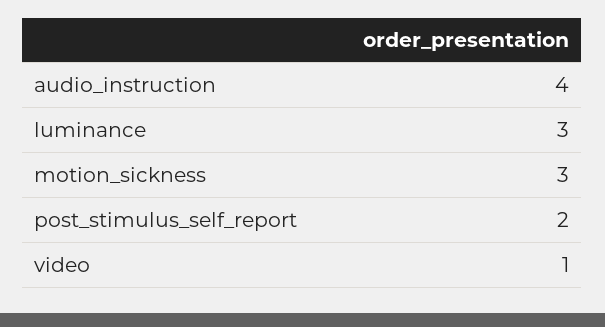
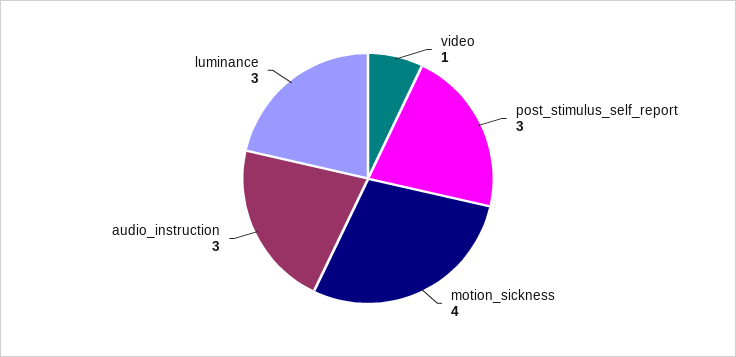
  {
-   "audio_instruction": 4,
+   "audio_instruction": 3,
    "luminance": 3,
-   "motion_sickness": 3,
+   "motion_sickness": 4,
-   "post_stimulus_self_report": 2,
+   "post_stimulus_self_report": 3,
    "video": 1
  }

